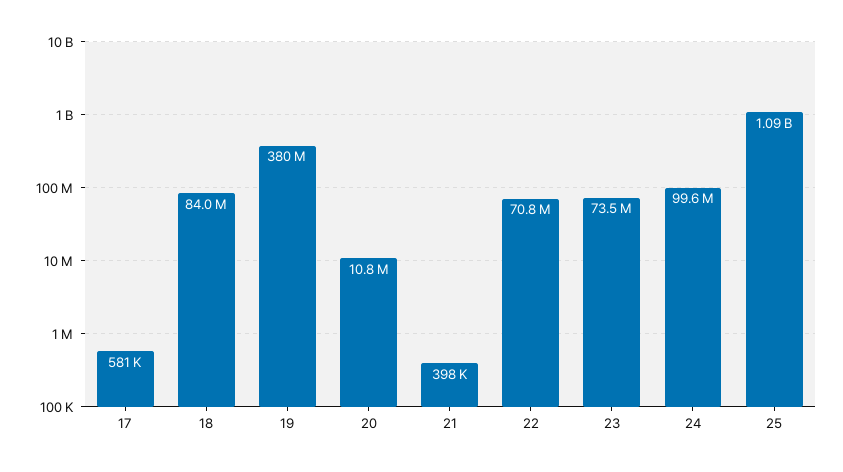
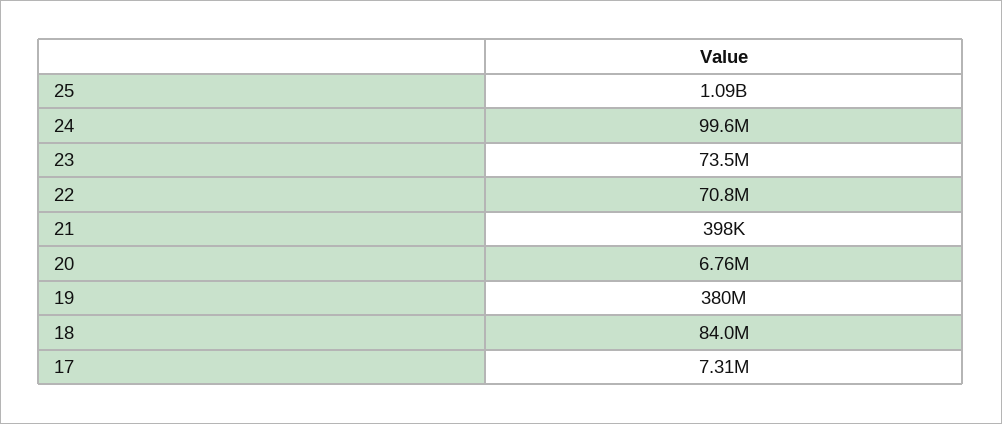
  {
-   "17": 581000,
+   "17": 7310000,
    "18": 84000000,
    "19": 380000000,
-   "20": 10800000,
+   "20": 6760000,
    "21": 398000,
    "22": 70800000,
    "23": 73500000,
    "24": 99600000,
    "25": 1090000000
  }

